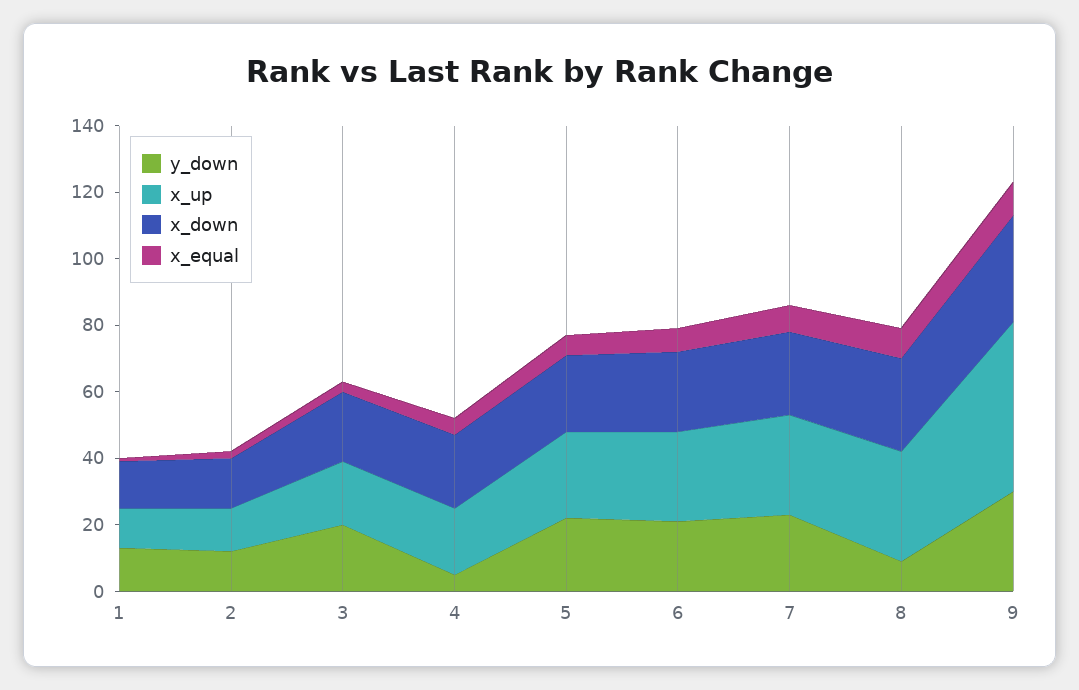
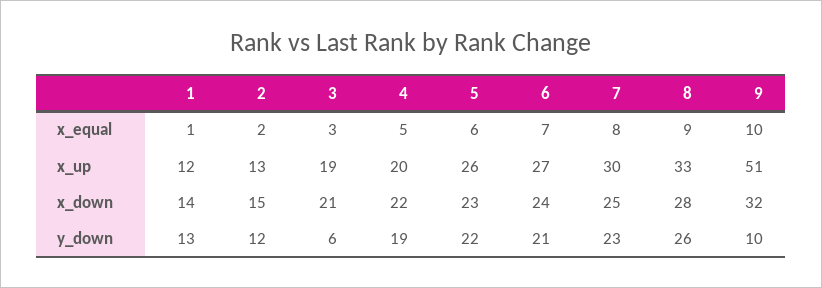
  {
    "y_down": {
      "1": 13,
      "2": 12,
-     "3": 20,
+     "3": 6,
-     "4": 5,
+     "4": 19,
      "5": 22,
      "6": 21,
      "7": 23,
-     "8": 10,
+     "8": 26,
-     "9": 30
+     "9": 10
    },
    "x_up": {
      "1": 12,
      "2": 13,
      "3": 19,
      "4": 20,
      "5": 26,
      "6": 27,
      "7": 30,
      "8": 33,
      "9": 51
    },
    "x_down": {
      "1": 14,
      "2": 15,
      "3": 21,
      "4": 22,
      "5": 23,
      "6": 24,
      "7": 25,
      "8": 28,
      "9": 32
    },
    "x_equal": {
      "1": 1,
      "2": 2,
      "3": 3,
      "4": 5,
      "5": 6,
      "6": 7,
      "7": 8,
      "8": 9,
      "9": 10
    }
  }

